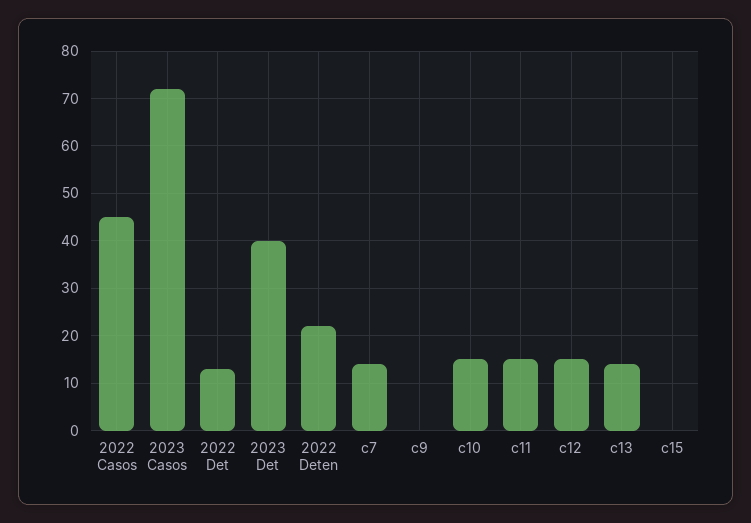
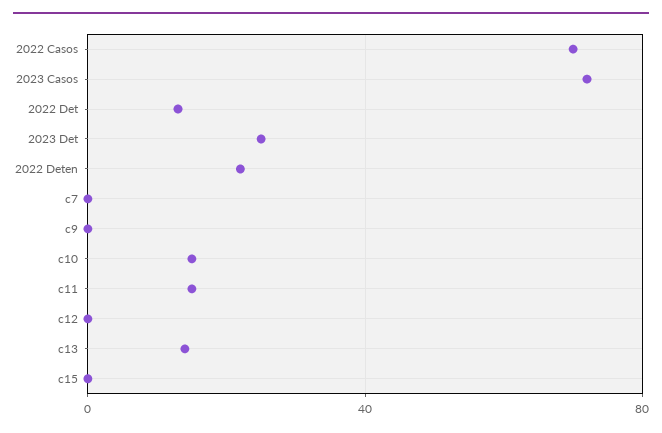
  {
-   "2022 Casos": 45,
+   "2022 Casos": 70,
    "2023 Casos": 70,
    "2022 Det": 15,
-   "2023 Det": 40,
+   "2023 Det": 25,
    "2022 Deten": 20,
-   "c7": 15,
+   "c7": 0,
    "c9": 0,
    "c10": 15,
    "c11": 15,
-   "c12": 15,
+   "c12": 0,
    "c13": 15,
    "c15": 0
  }

